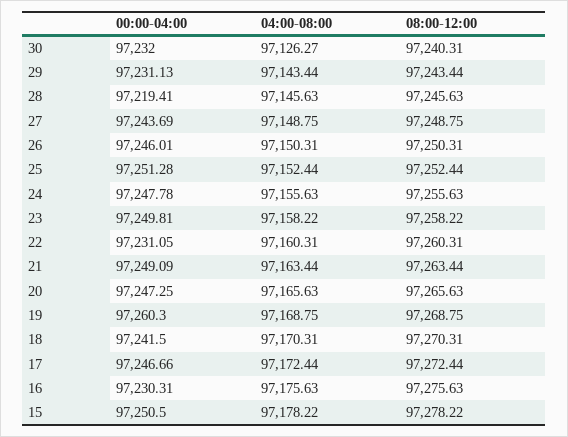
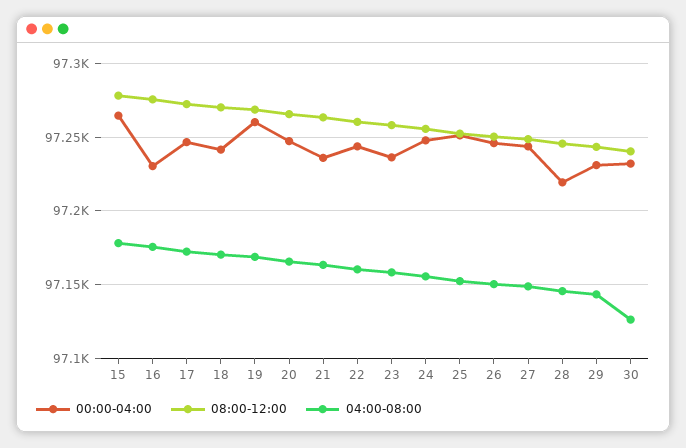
  {
    "00:00-04:00": {
      "30": 97232,
      "29": 97231.13,
      "28": 97219.41,
      "27": 97243.69,
      "26": 97246.01,
      "25": 97251.28,
      "24": 97247.78,
-     "23": 97249.81,
+     "23": 97235,
-     "22": 97231.05,
+     "22": 97245,
-     "21": 97249.09,
+     "21": 97235,
      "20": 97247.25,
      "19": 97260.3,
      "18": 97241.5,
      "17": 97246.66,
      "16": 97230.31,
-     "15": 97250.5
+     "15": 97265
    },
    "04:00-08:00": {
      "30": 97126.27,
      "29": 97143.44,
      "28": 97145.63,
      "27": 97148.75,
      "26": 97150.31,
      "25": 97152.44,
      "24": 97155.63,
      "23": 97158.22,
      "22": 97160.31,
      "21": 97163.44,
      "20": 97165.63,
      "19": 97168.75,
      "18": 97170.31,
      "17": 97172.44,
      "16": 97175.63,
      "15": 97178.22
    },
    "08:00-12:00": {
      "30": 97240.31,
      "29": 97243.44,
      "28": 97245.63,
      "27": 97248.75,
      "26": 97250.31,
      "25": 97252.44,
      "24": 97255.63,
      "23": 97258.22,
      "22": 97260.31,
      "21": 97263.44,
      "20": 97265.63,
      "19": 97268.75,
      "18": 97270.31,
      "17": 97272.44,
      "16": 97275.63,
      "15": 97278.22
    }
  }

